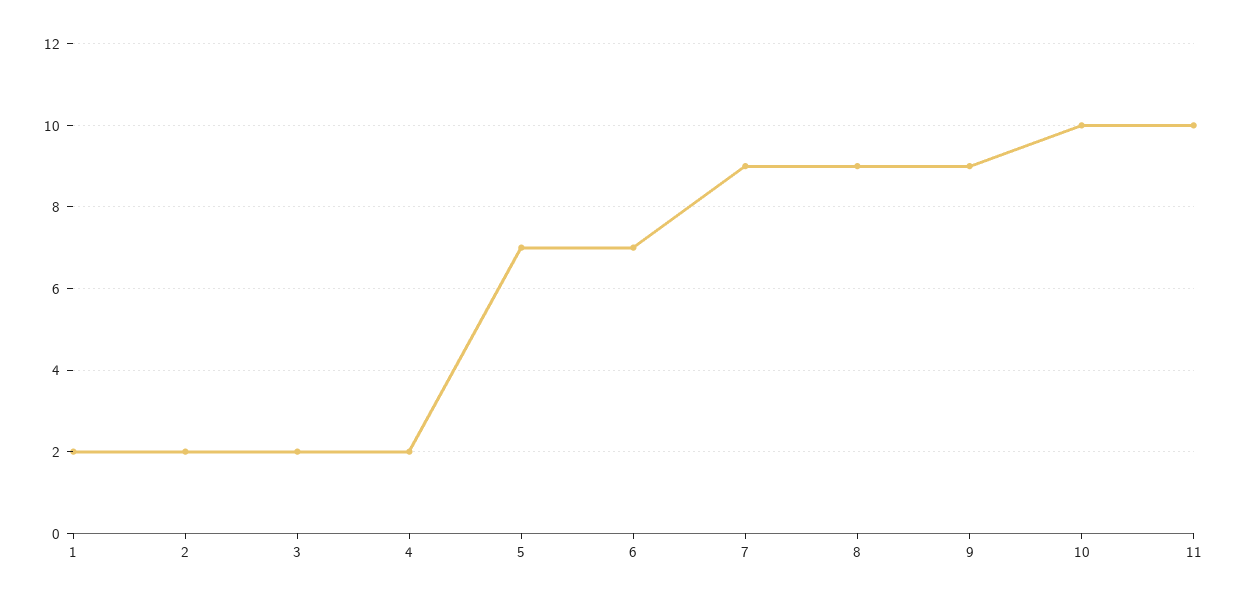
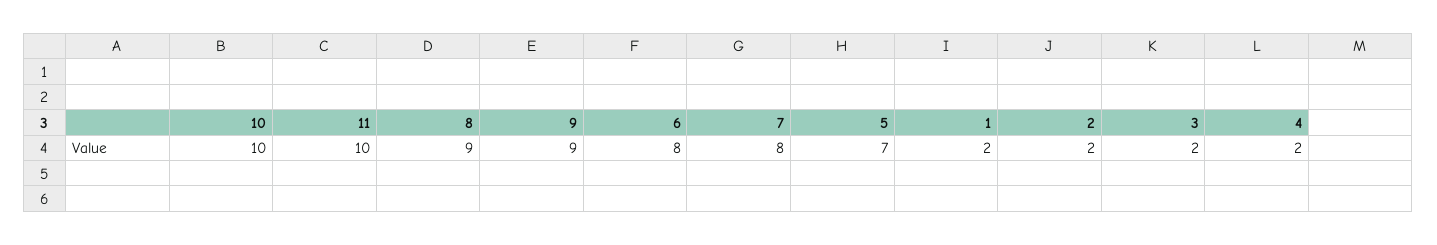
  {
    "1": 2,
    "2": 2,
    "3": 2,
    "4": 2,
    "5": 7,
-   "6": 7,
+   "6": 8,
-   "7": 9,
+   "7": 8,
    "8": 9,
    "9": 9,
    "10": 10,
    "11": 10
  }

